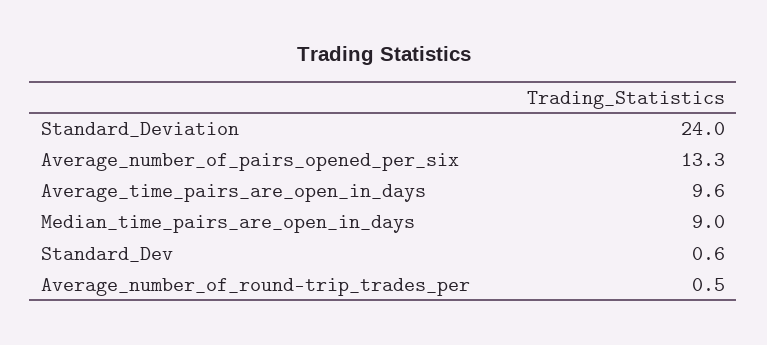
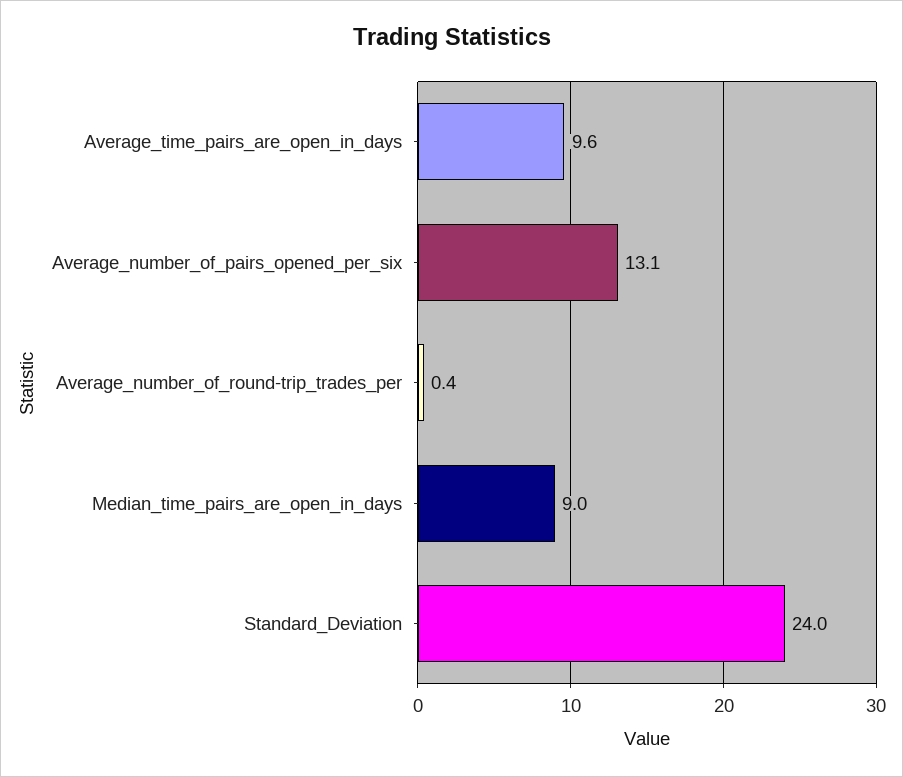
  {
    "Standard_Deviation": 24,
-   "Average_number_of_pairs_opened_per_six": 13.3,
+   "Average_number_of_pairs_opened_per_six": 13.1,
    "Average_time_pairs_are_open_in_days": 9.6,
    "Median_time_pairs_are_open_in_days": 9,
-   "Standard_Dev": 0.6,
-   "Average_number_of_round-trip_trades_per": 0.5
+   "Average_number_of_round-trip_trades_per": 0.4
  }

